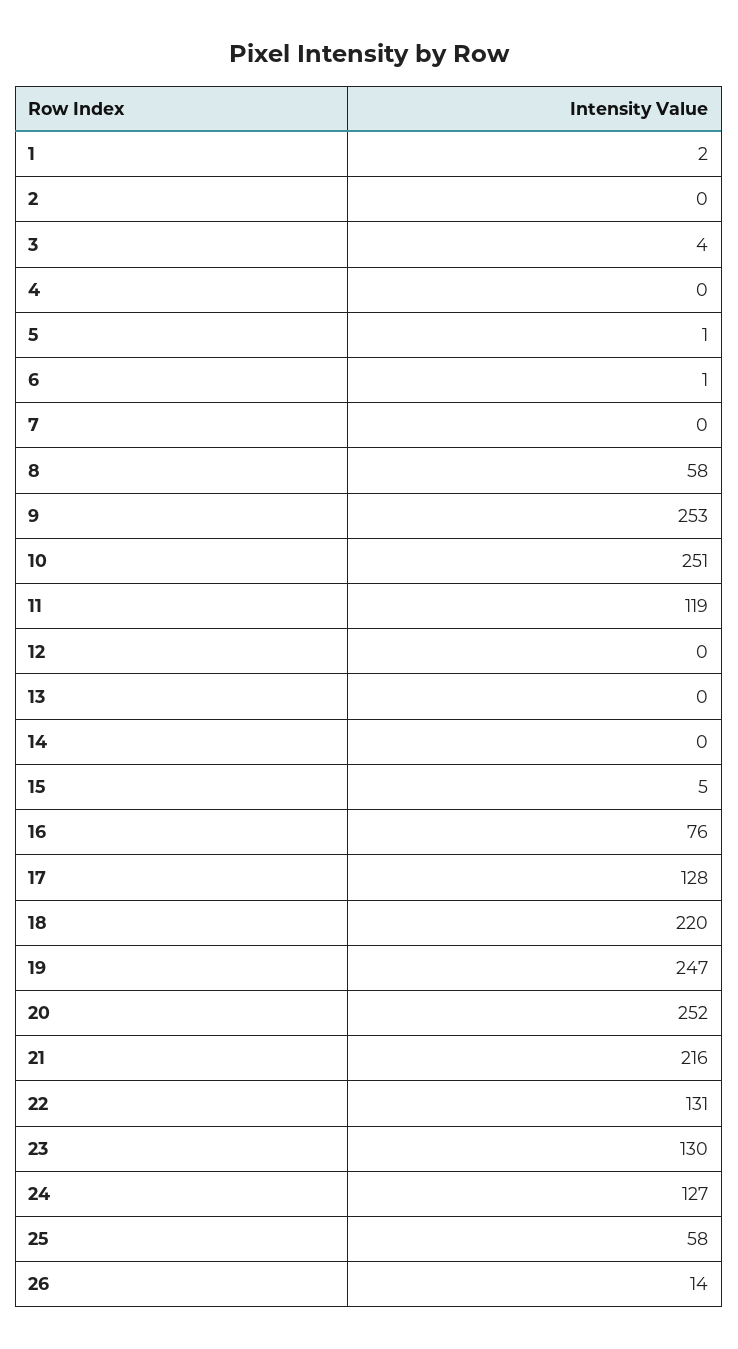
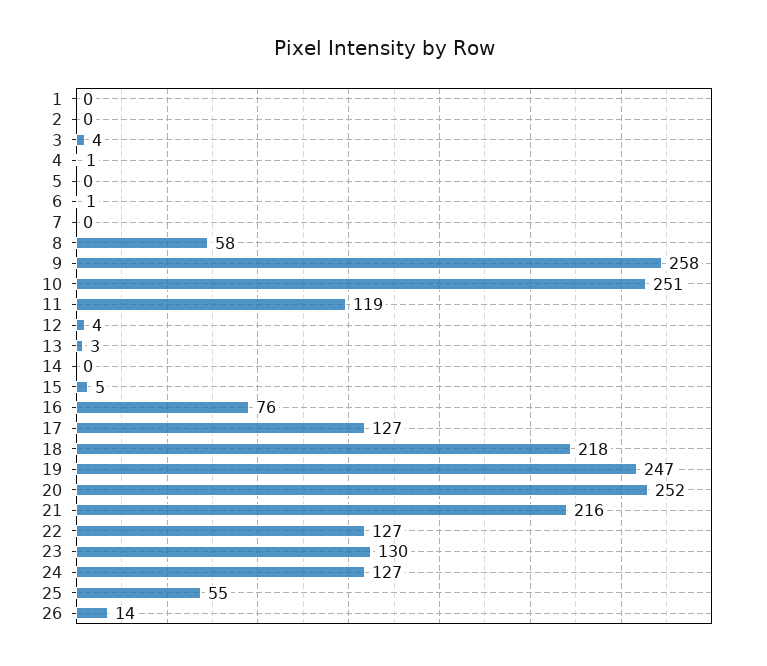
  {
-   "1": 2,
+   "1": 0,
    "2": 0,
    "3": 4,
-   "4": 0,
+   "4": 1,
-   "5": 1,
+   "5": 0,
    "6": 1,
    "7": 0,
    "8": 58,
-   "9": 253,
+   "9": 258,
    "10": 251,
    "11": 119,
-   "12": 0,
+   "12": 4,
-   "13": 0,
+   "13": 3,
    "14": 0,
    "15": 5,
    "16": 76,
-   "17": 128,
+   "17": 127,
-   "18": 220,
+   "18": 218,
    "19": 247,
    "20": 252,
    "21": 216,
-   "22": 131,
+   "22": 127,
    "23": 130,
    "24": 127,
-   "25": 58,
+   "25": 55,
    "26": 14
  }

